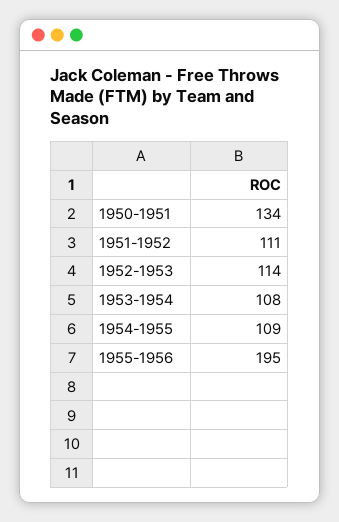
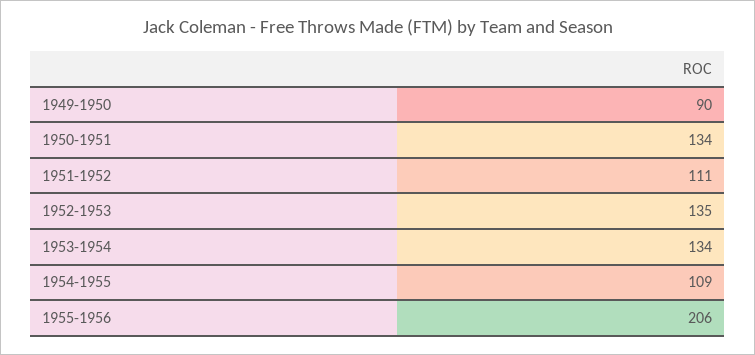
  {
    "1950-1951": 134,
    "1951-1952": 111,
-   "1952-1953": 114,
+   "1952-1953": 135,
-   "1953-1954": 108,
+   "1953-1954": 134,
    "1954-1955": 109,
-   "1955-1956": 195
+   "1955-1956": 206,
+   "1949-1950": 90
  }

